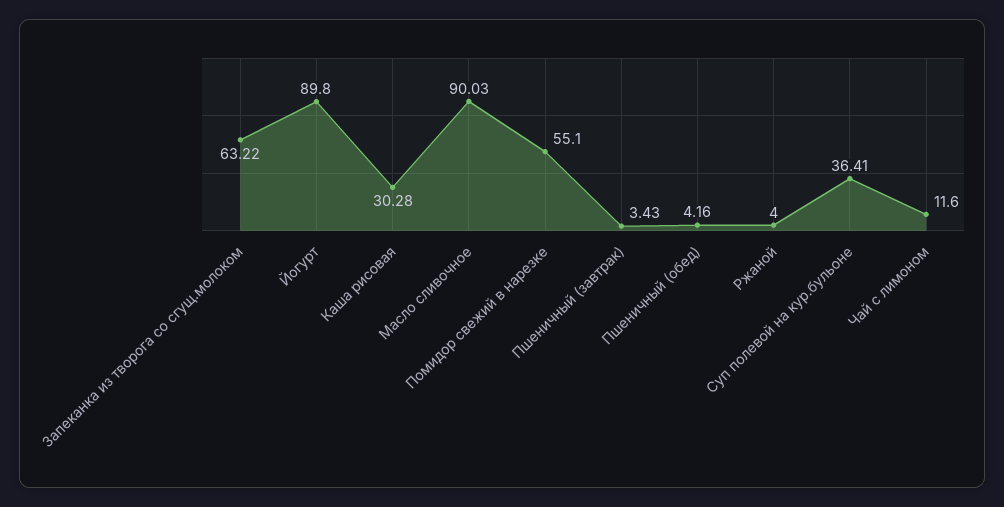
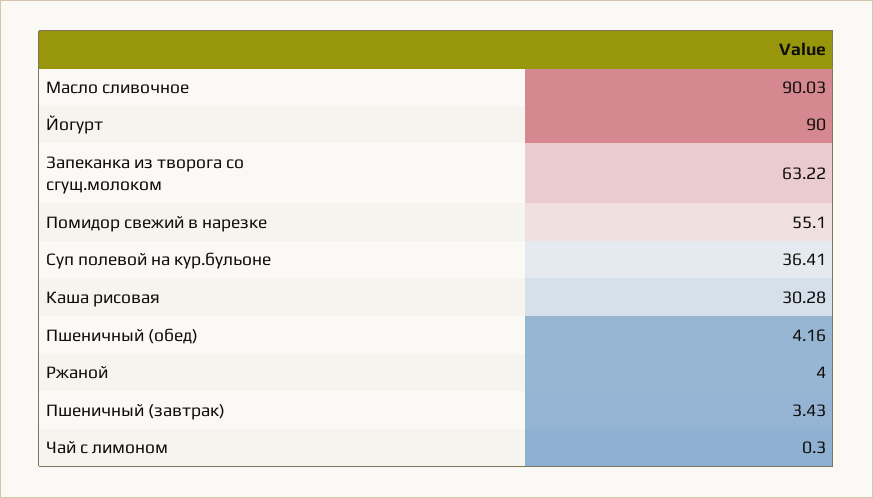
  {
    "Запеканка из творога со сгущ.молоком": 63.22,
-   "Йогурт": 89.8,
+   "Йогурт": 90,
    "Каша рисовая": 30.28,
    "Масло сливочное": 90.03,
    "Помидор свежий в нарезке": 55.1,
    "Пшеничный (завтрак)": 3.43,
    "Пшеничный (обед)": 4.16,
    "Ржаной": 4,
    "Суп полевой на кур.бульоне": 36.41,
-   "Чай с лимоном": 11.6
+   "Чай с лимоном": 0.3
  }

